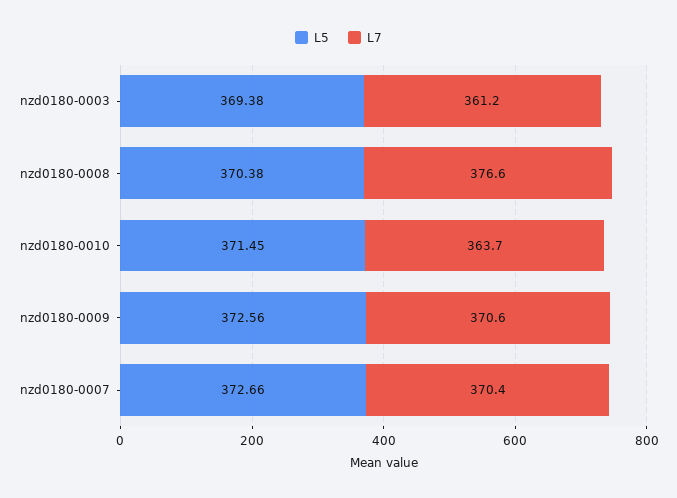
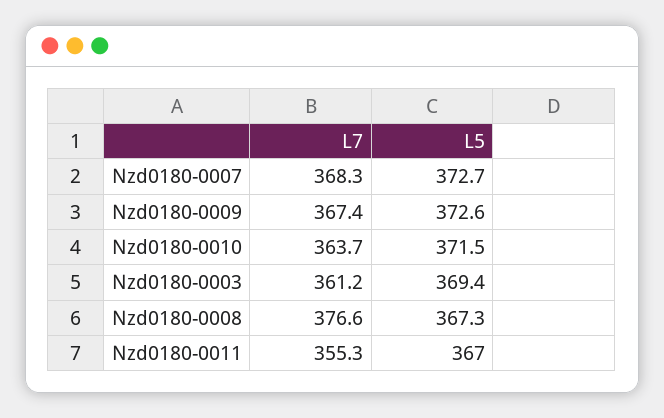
  {
    "L5": {
      "nzd0180-0003": 369.38,
-     "nzd0180-0008": 370.38,
+     "nzd0180-0008": 367.3,
      "nzd0180-0010": 371.45,
      "nzd0180-0009": 372.56,
-     "nzd0180-0007": 372.66
+     "nzd0180-0007": 372.66,
+     "Nzd0180-0011": 367
    },
    "L7": {
      "nzd0180-0003": 361.2,
      "nzd0180-0008": 376.6,
      "nzd0180-0010": 363.7,
-     "nzd0180-0009": 370.6,
+     "nzd0180-0009": 367.4,
-     "nzd0180-0007": 370.4
+     "nzd0180-0007": 368.3,
+     "Nzd0180-0011": 355.3
    }
  }

